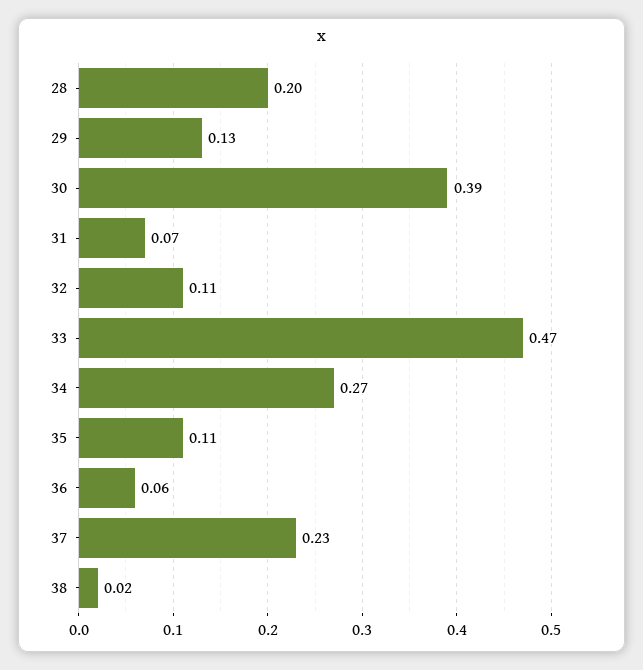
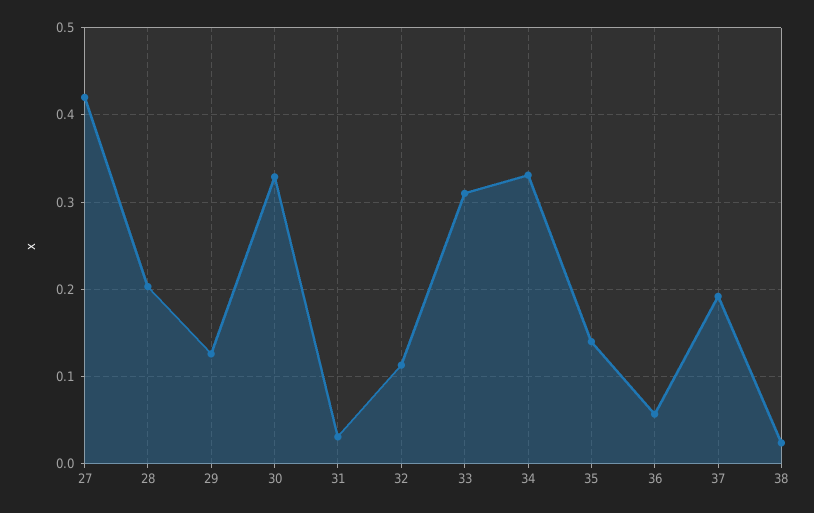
  {
    "28": 0.2,
    "29": 0.13,
-   "30": 0.39,
+   "30": 0.33,
-   "31": 0.07,
+   "31": 0.03,
    "32": 0.11,
-   "33": 0.47,
+   "33": 0.31,
-   "34": 0.27,
+   "34": 0.33,
-   "35": 0.11,
+   "35": 0.14,
    "36": 0.06,
-   "37": 0.23,
+   "37": 0.19,
-   "38": 0.02
+   "38": 0.02,
+   "27": 0.42
  }

